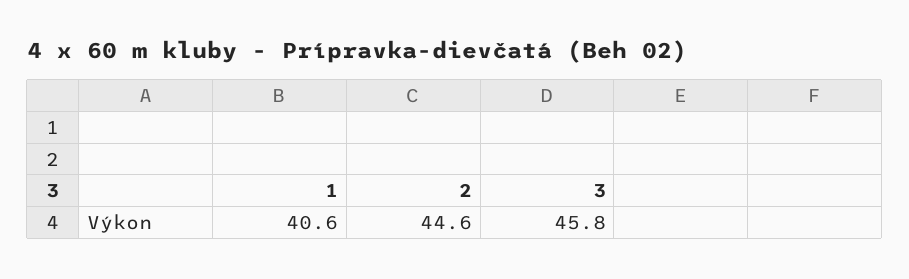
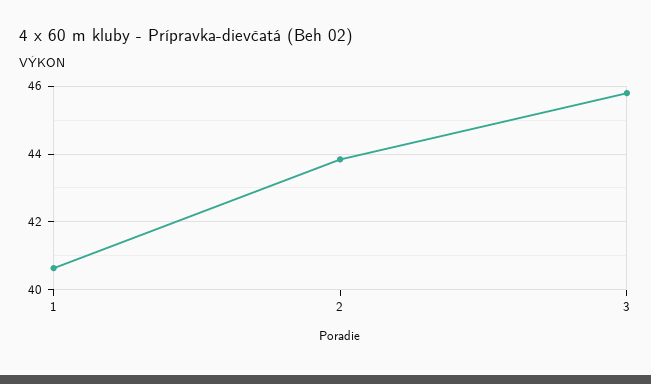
  {
    "1": 40.6,
-   "2": 44.6,
+   "2": 43.8,
    "3": 45.8
  }

